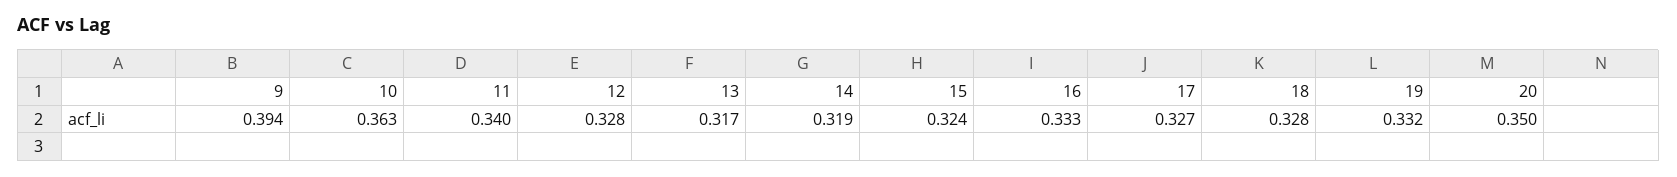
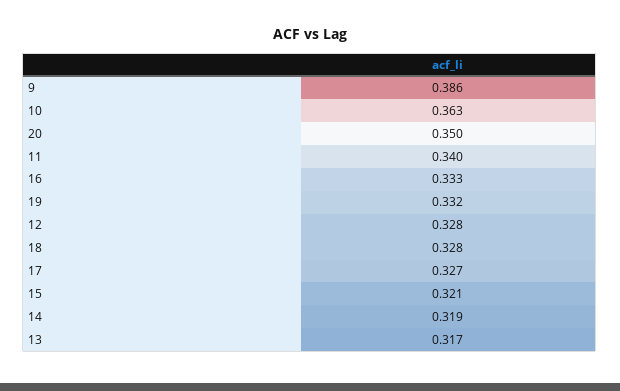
  {
-   "9": 0.394,
+   "9": 0.386,
    "10": 0.363,
    "11": 0.34,
    "12": 0.328,
    "13": 0.317,
    "14": 0.319,
-   "15": 0.324,
+   "15": 0.321,
    "16": 0.333,
    "17": 0.327,
    "18": 0.328,
    "19": 0.332,
    "20": 0.35
  }

